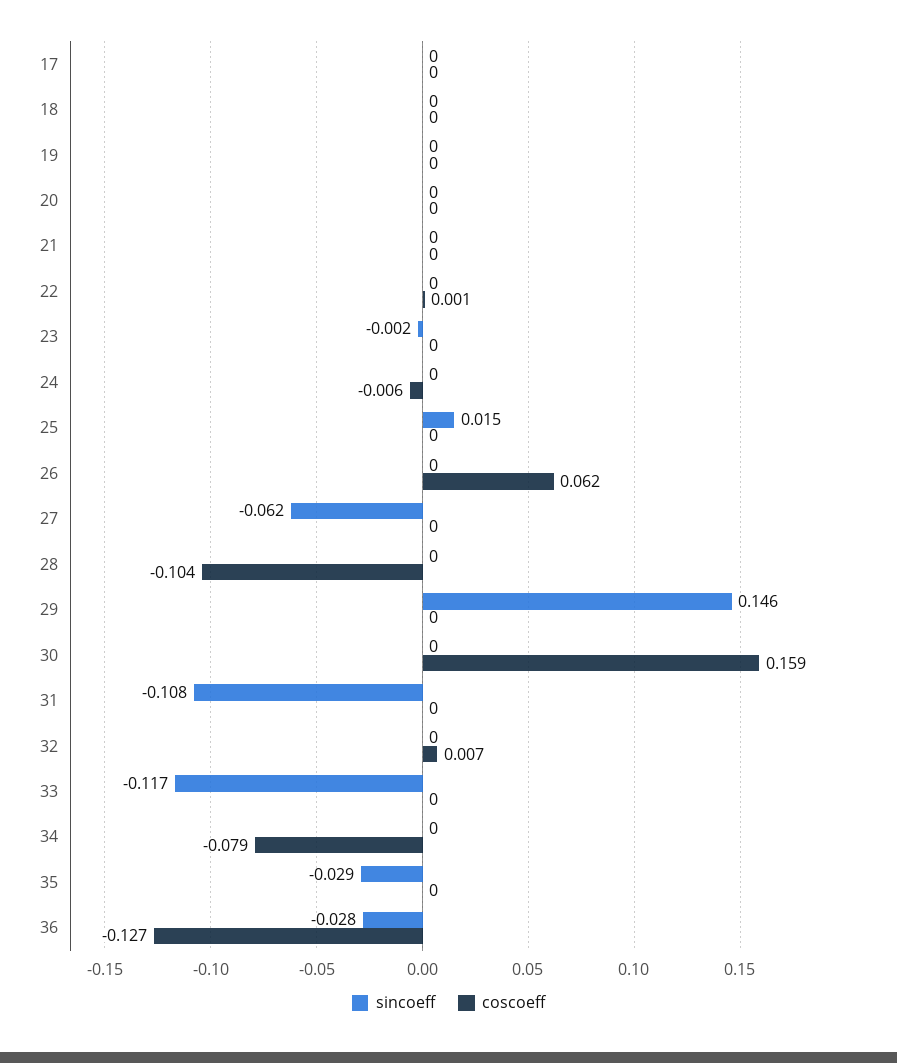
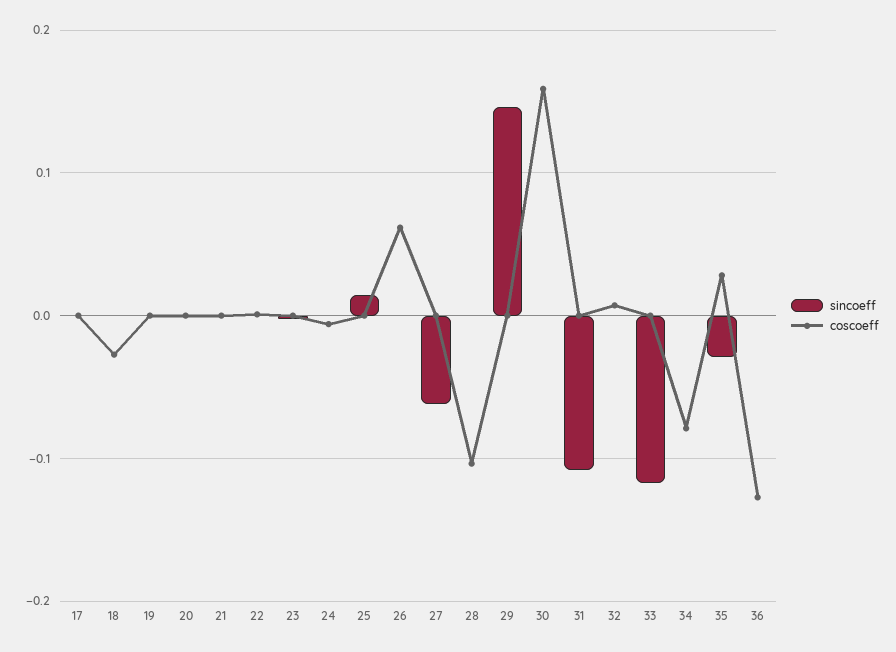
  {
    "sincoeff": {
      "17": 0,
      "18": 0,
      "19": 0,
      "20": 0,
      "21": 0,
      "22": 0,
      "23": -0.002,
      "24": 0,
      "25": 0.015,
      "26": 0,
      "27": -0.062,
      "28": 0,
      "29": 0.146,
      "30": 0,
      "31": -0.108,
      "32": 0,
      "33": -0.117,
      "34": 0,
      "35": -0.029,
-     "36": -0.028
+     "36": 0
    },
    "coscoeff": {
      "17": 0,
-     "18": 0,
+     "18": -0.03,
      "19": 0,
      "20": 0,
      "21": 0,
      "22": 0.001,
      "23": 0,
      "24": -0.006,
      "25": 0,
      "26": 0.062,
      "27": 0,
      "28": -0.104,
      "29": 0,
      "30": 0.159,
      "31": 0,
      "32": 0.007,
      "33": 0,
      "34": -0.079,
-     "35": 0,
+     "35": 0.03,
      "36": -0.127
    }
  }

